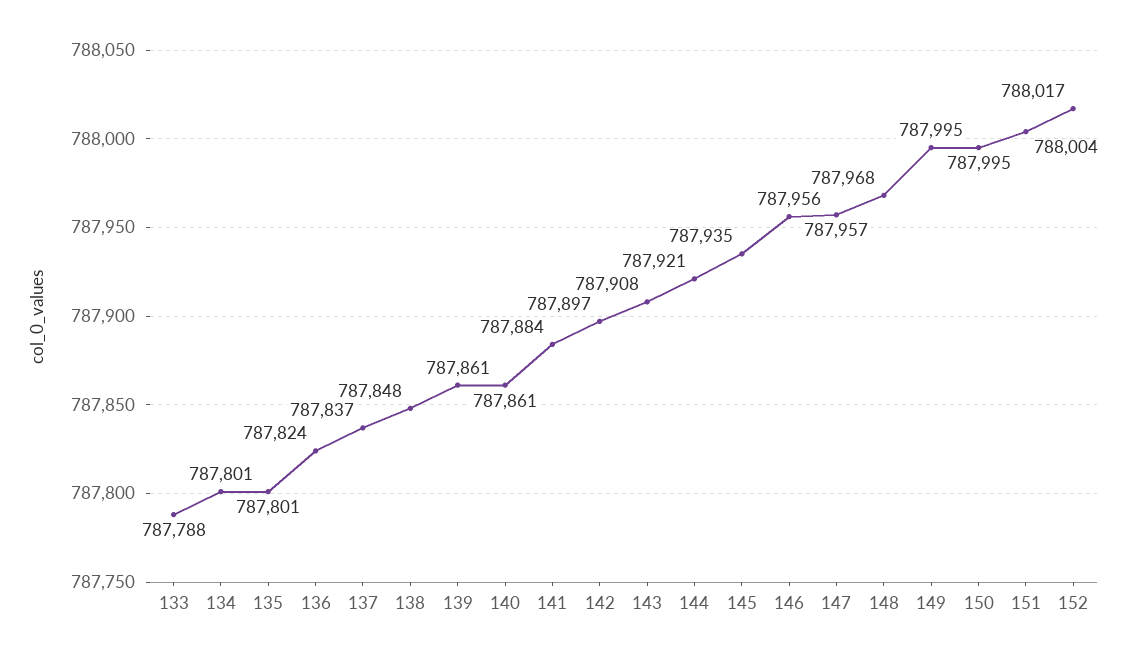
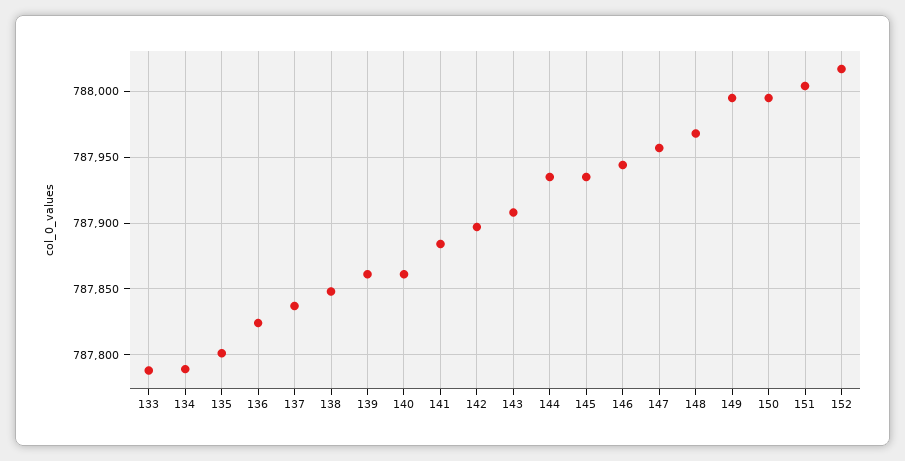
  {
    "133": 787788,
-   "134": 787801,
+   "134": 787790,
    "135": 787801,
    "136": 787824,
    "137": 787837,
    "138": 787848,
    "139": 787861,
    "140": 787861,
    "141": 787884,
    "142": 787897,
    "143": 787908,
-   "144": 787921,
+   "144": 787935,
    "145": 787935,
-   "146": 787956,
+   "146": 787945,
    "147": 787957,
    "148": 787968,
    "149": 787995,
    "150": 787995,
    "151": 788004,
    "152": 788017
  }

